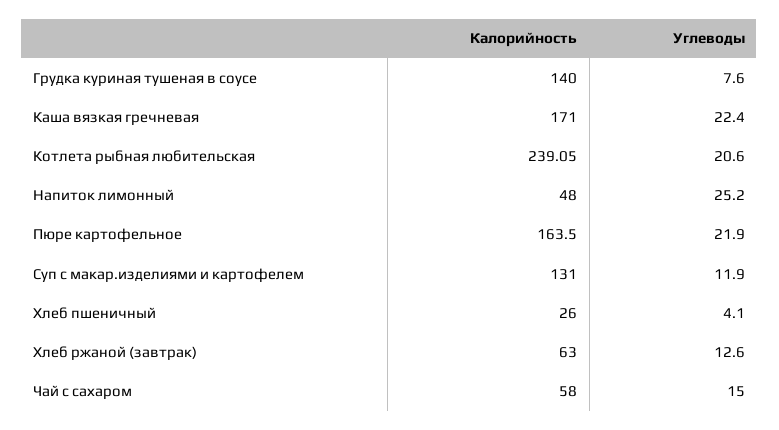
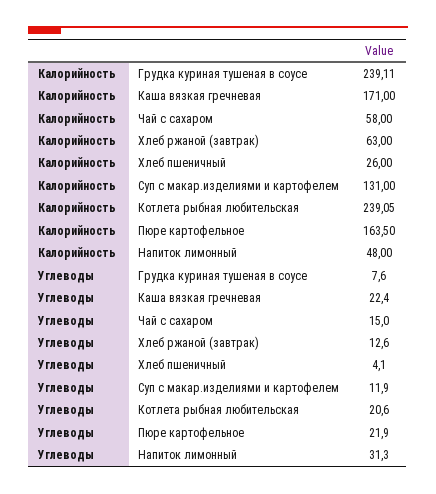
  {
    "Калорийность": {
-     "Грудка куриная тушеная в соусе": 140,
+     "Грудка куриная тушеная в соусе": 239.11,
      "Каша вязкая гречневая": 171,
      "Котлета рыбная любительская": 239.05,
      "Напиток лимонный": 48,
      "Пюре картофельное": 163.5,
      "Суп с макар.изделиями и картофелем": 131,
      "Хлеб пшеничный": 26,
      "Хлеб ржаной (завтрак)": 63,
      "Чай с сахаром": 58
    },
    "Углеводы": {
      "Грудка куриная тушеная в соусе": 7.6,
      "Каша вязкая гречневая": 22.4,
      "Котлета рыбная любительская": 20.6,
-     "Напиток лимонный": 25.2,
+     "Напиток лимонный": 31.3,
      "Пюре картофельное": 21.9,
      "Суп с макар.изделиями и картофелем": 11.9,
      "Хлеб пшеничный": 4.1,
      "Хлеб ржаной (завтрак)": 12.6,
      "Чай с сахаром": 15
    }
  }

